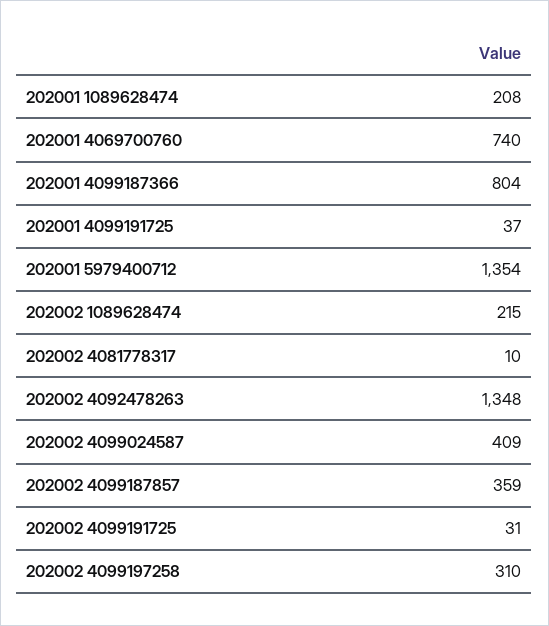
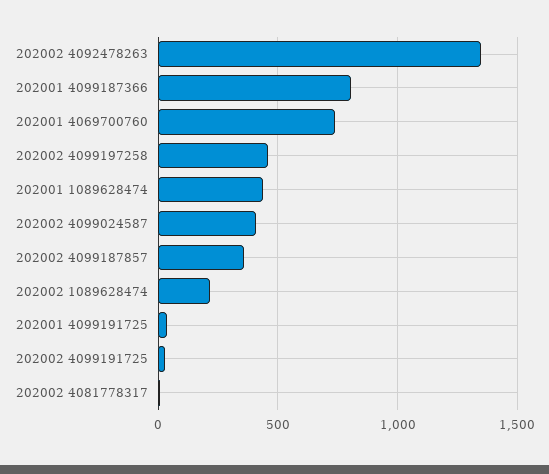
  {
-   "202001 1089628474": 208,
+   "202001 1089628474": 450,
    "202001 4069700760": 740,
    "202001 4099187366": 804,
    "202001 4099191725": 37,
-   "202001 5979400712": 1354,
    "202002 1089628474": 215,
    "202002 4081778317": 10,
    "202002 4092478263": 1348,
    "202002 4099024587": 409,
    "202002 4099187857": 359,
    "202002 4099191725": 31,
-   "202002 4099197258": 310
+   "202002 4099197258": 450
  }

